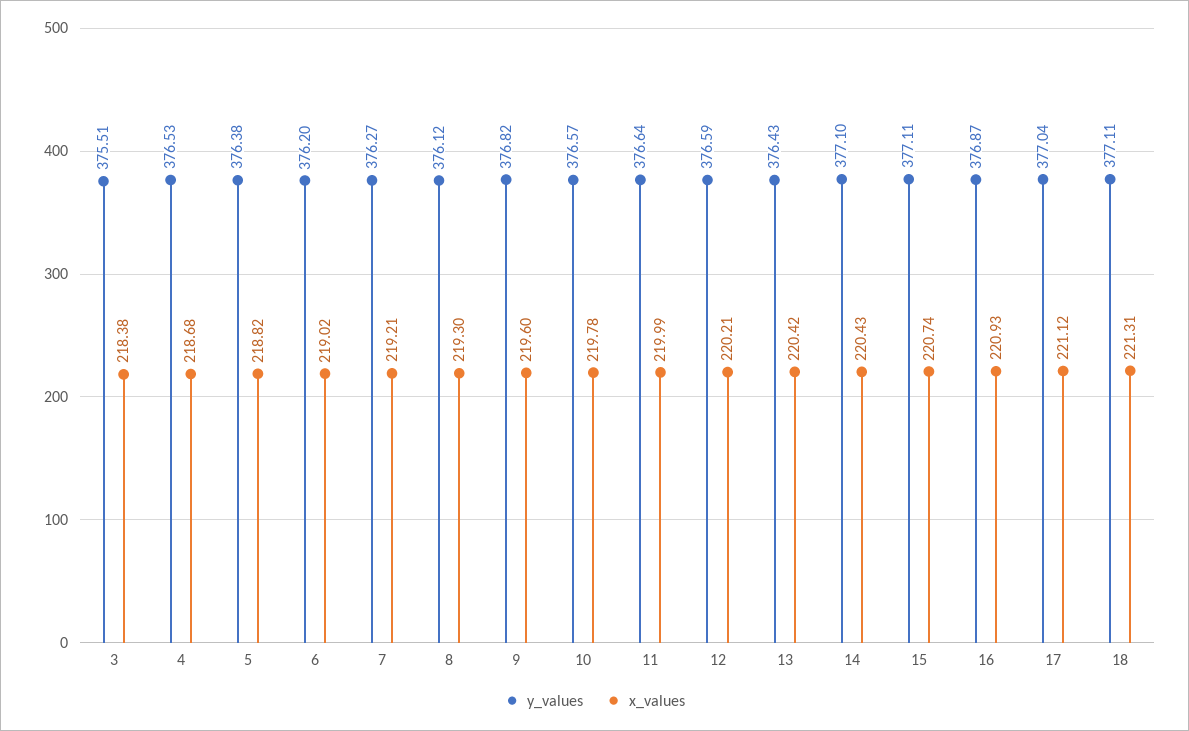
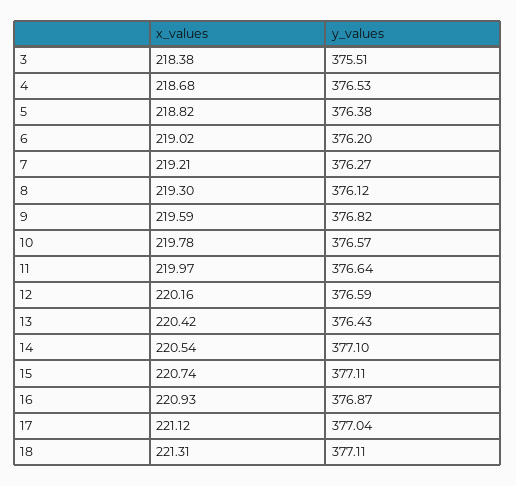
  {
    "y_values": {
      "3": 375.51,
      "4": 376.53,
      "5": 376.38,
      "6": 376.2,
      "7": 376.27,
      "8": 376.12,
      "9": 376.82,
      "10": 376.57,
      "11": 376.64,
      "12": 376.59,
      "13": 376.43,
      "14": 377.1,
      "15": 377.11,
      "16": 376.87,
      "17": 377.04,
      "18": 377.11
    },
    "x_values": {
      "3": 218.38,
      "4": 218.68,
      "5": 218.82,
      "6": 219.02,
      "7": 219.21,
      "8": 219.3,
-     "9": 219.6,
+     "9": 219.59,
      "10": 219.78,
-     "11": 219.99,
+     "11": 219.97,
-     "12": 220.21,
+     "12": 220.16,
      "13": 220.42,
-     "14": 220.43,
+     "14": 220.54,
      "15": 220.74,
      "16": 220.93,
      "17": 221.12,
      "18": 221.31
    }
  }

